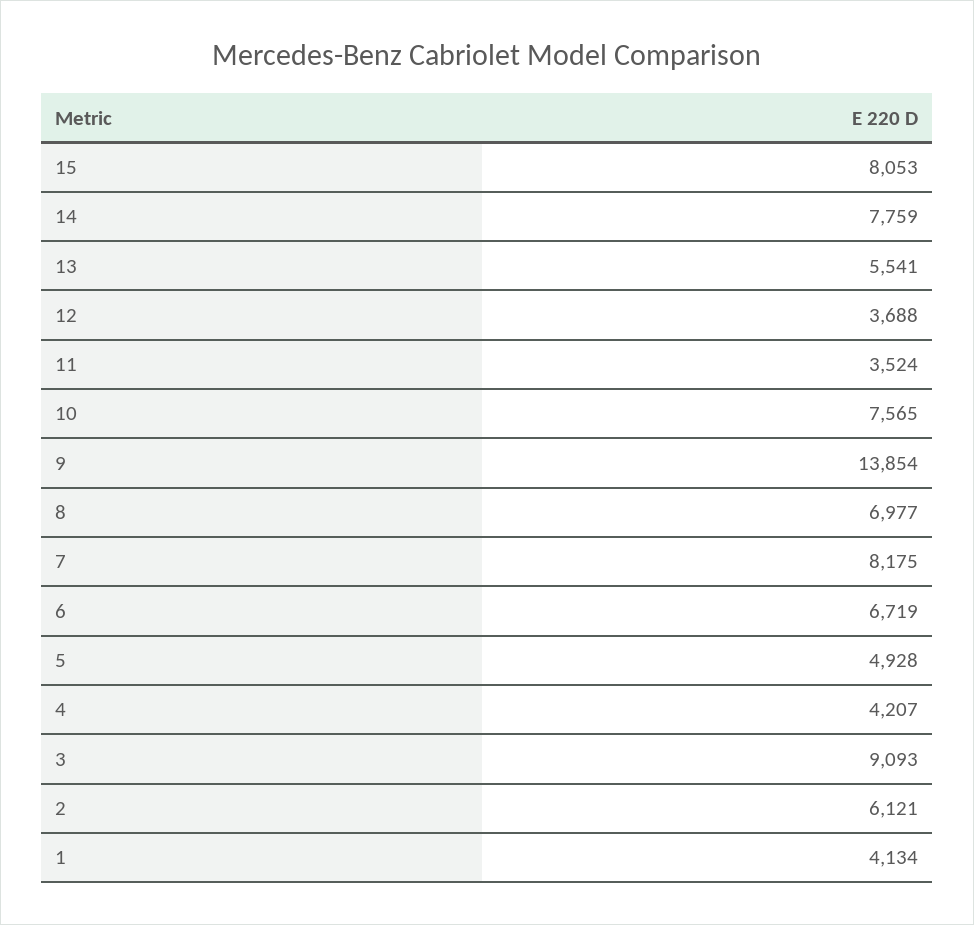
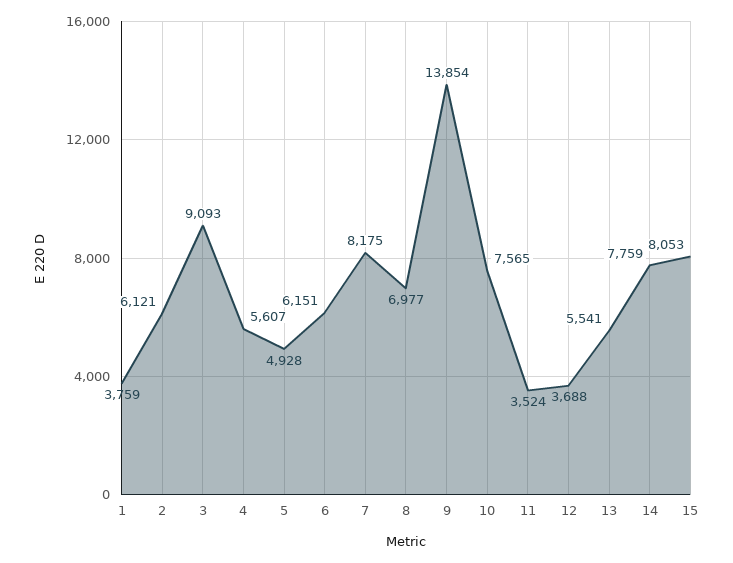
  {
    "15": 8053,
    "14": 7759,
    "13": 5541,
    "12": 3688,
    "11": 3524,
    "10": 7565,
    "9": 13854,
    "8": 6977,
    "7": 8175,
-   "6": 6719,
+   "6": 6151,
    "5": 4928,
-   "4": 4207,
+   "4": 5607,
    "3": 9093,
    "2": 6121,
-   "1": 4134
+   "1": 3759
  }

